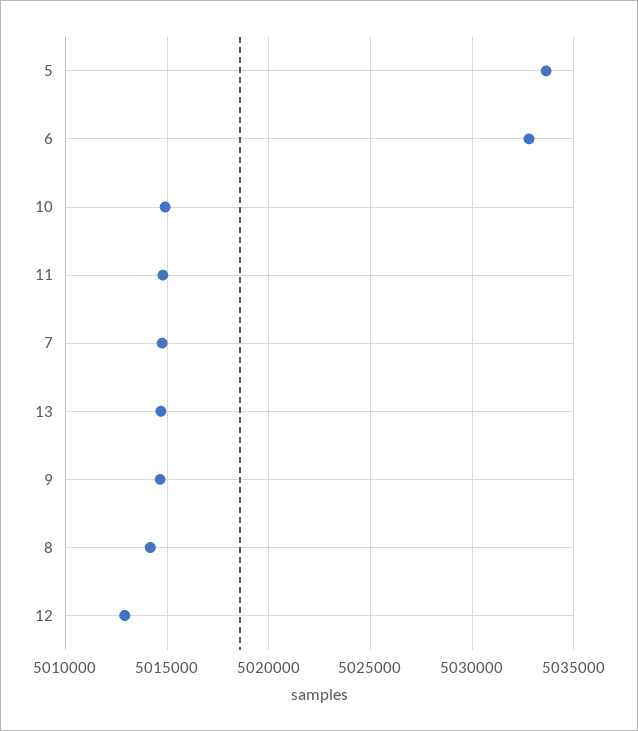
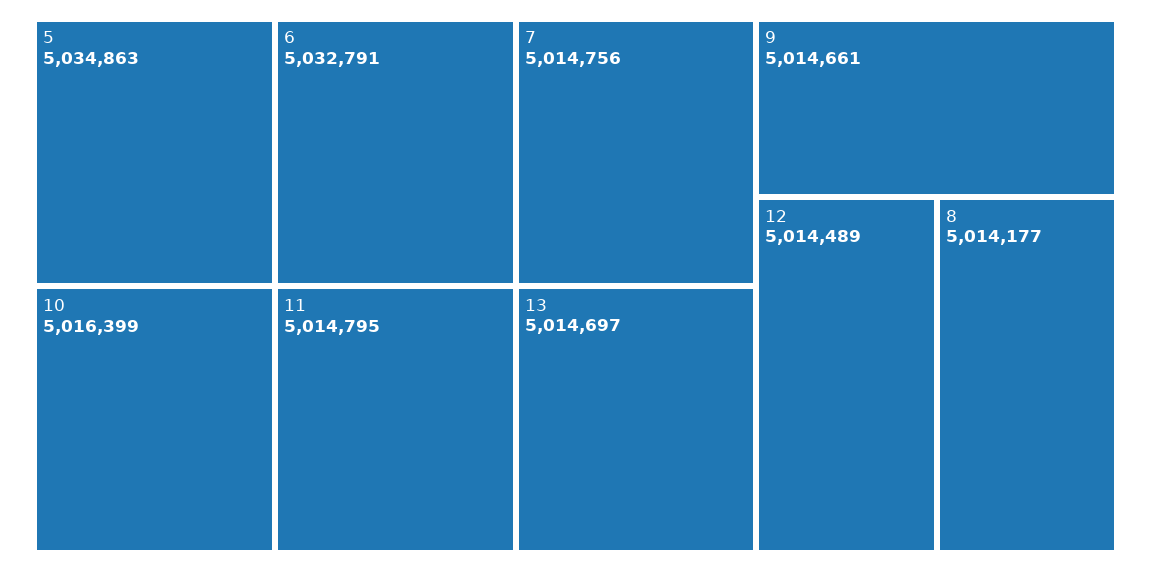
  {
-   "5": 5033500,
+   "5": 5034863,
    "6": 5032791,
-   "10": 5015000,
+   "10": 5016399,
    "11": 5014795,
    "7": 5014756,
    "13": 5014697,
    "9": 5014661,
    "8": 5014177,
-   "12": 5013000
+   "12": 5014489
  }

